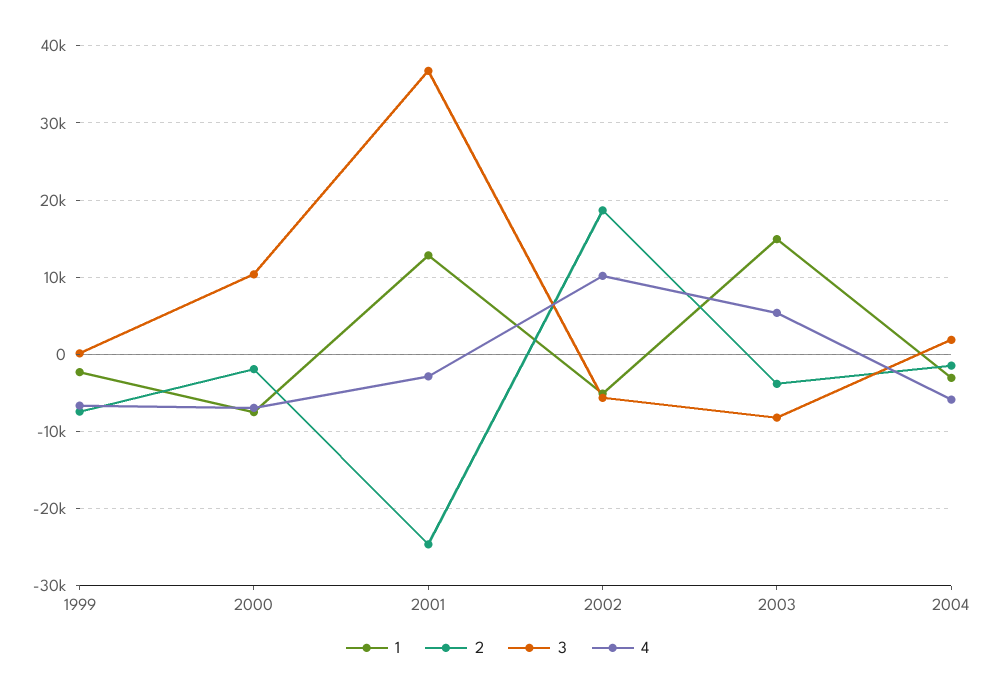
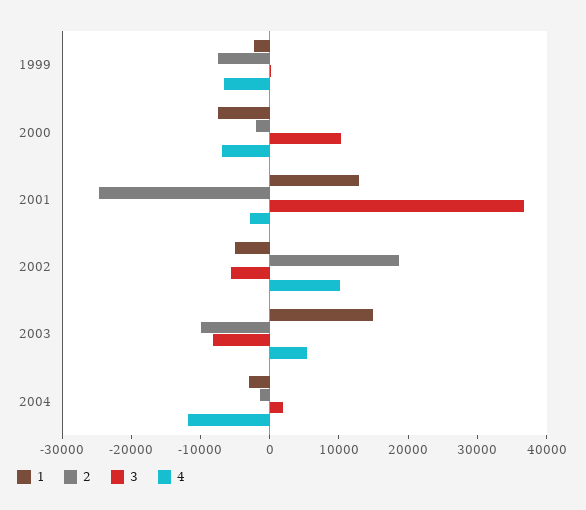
  {
    "1": {
      "1999": -2000,
      "2000": -7000,
      "2001": 13000,
      "2002": -5000,
      "2003": 15000,
      "2004": -3000
    },
    "2": {
      "1999": -7000,
      "2000": -2000,
      "2001": -25000,
      "2002": 19000,
-     "2003": -4000,
+     "2003": -10000,
      "2004": -1000
    },
    "3": {
      "1999": 0,
      "2000": 10000,
      "2001": 37000,
      "2002": -6000,
      "2003": -8000,
      "2004": 2000
    },
    "4": {
      "1999": -7000,
      "2000": -7000,
      "2001": -3000,
      "2002": 10000,
      "2003": 5000,
-     "2004": -6000
+     "2004": -12000
    }
  }

